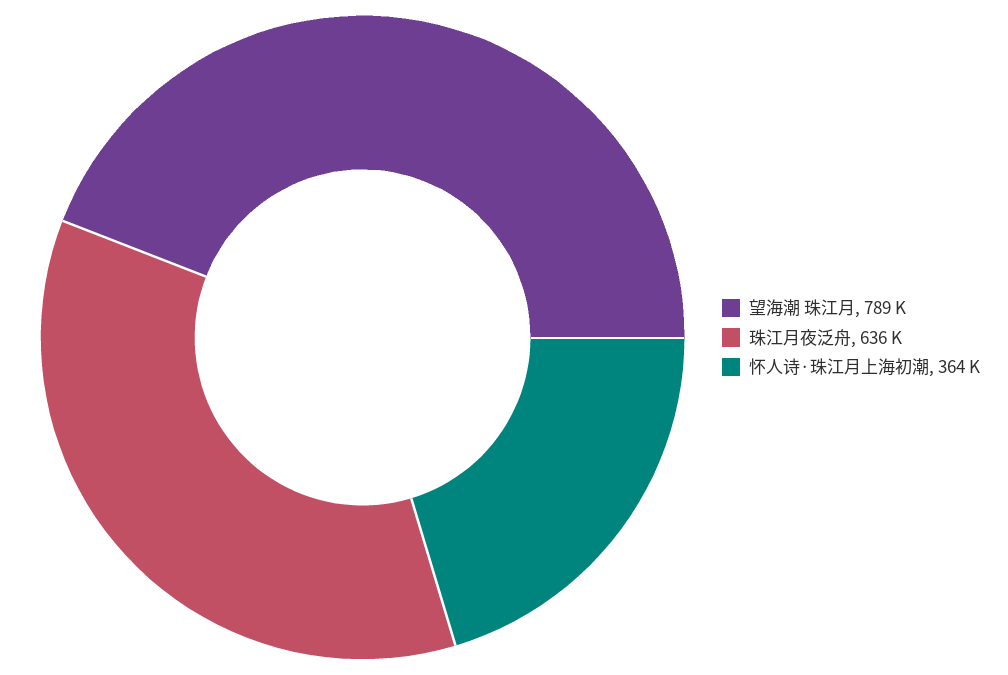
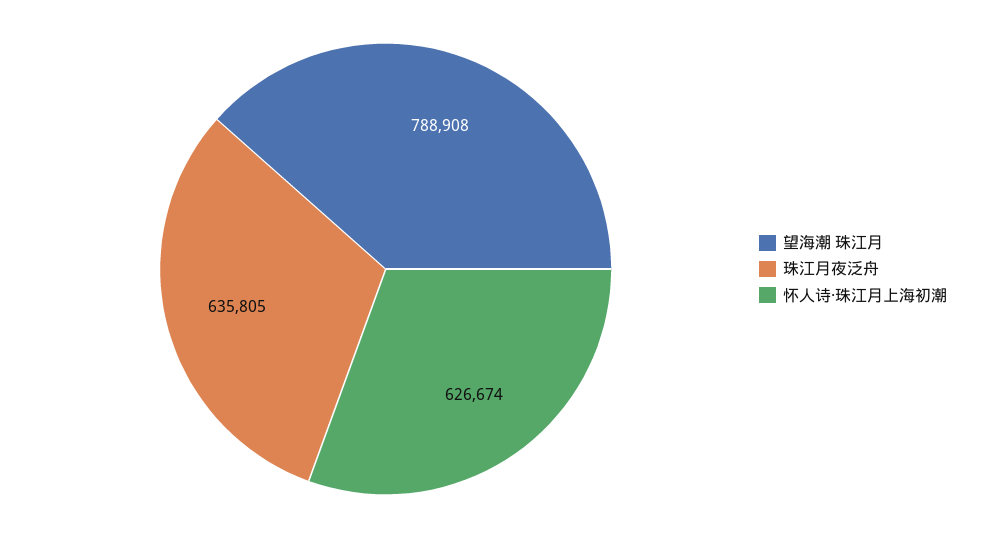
  {
    "望海潮 珠江月": 788908,
    "珠江月夜泛舟": 635805,
-   "怀人诗·珠江月上海初潮": 364000
+   "怀人诗·珠江月上海初潮": 626674
  }

